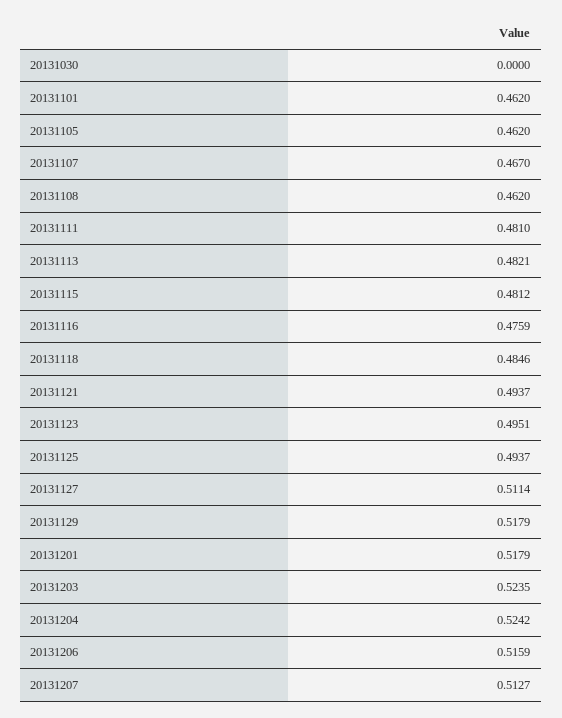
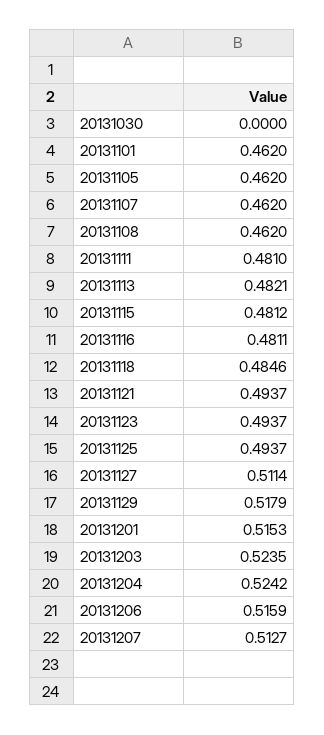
  {
    "20131030": 0,
    "20131101": 0.462,
    "20131105": 0.462,
-   "20131107": 0.467,
+   "20131107": 0.462,
    "20131108": 0.462,
    "20131111": 0.481,
    "20131113": 0.4821,
    "20131115": 0.4812,
-   "20131116": 0.4759,
+   "20131116": 0.4811,
    "20131118": 0.4846,
    "20131121": 0.4937,
-   "20131123": 0.4951,
+   "20131123": 0.4937,
    "20131125": 0.4937,
    "20131127": 0.5114,
    "20131129": 0.5179,
-   "20131201": 0.5179,
+   "20131201": 0.5153,
    "20131203": 0.5235,
    "20131204": 0.5242,
    "20131206": 0.5159,
    "20131207": 0.5127
  }

